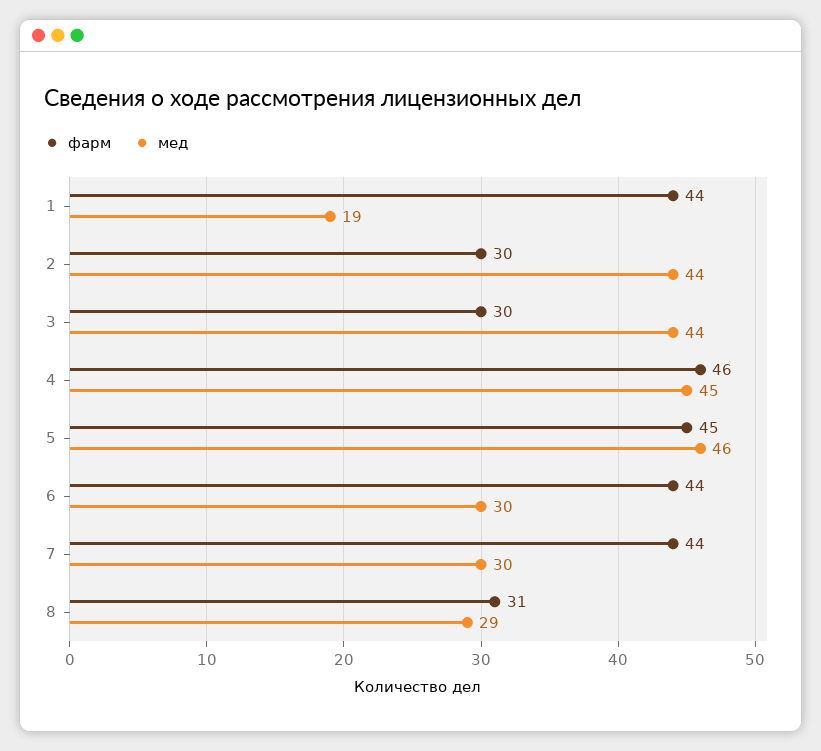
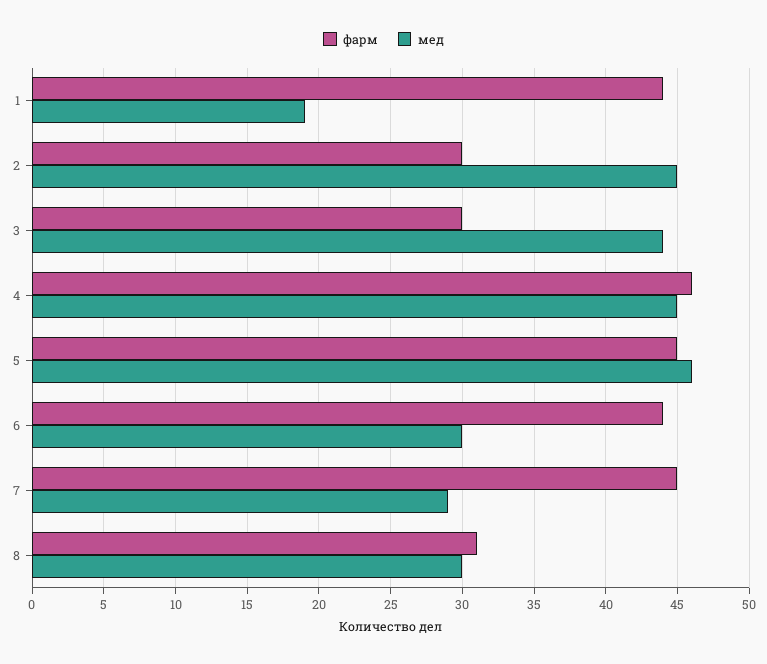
  {
    "фарм": {
      "1": 44,
      "2": 30,
      "3": 30,
      "4": 46,
      "5": 45,
      "6": 44,
-     "7": 44,
+     "7": 45,
      "8": 31
    },
    "мед": {
      "1": 19,
-     "2": 44,
+     "2": 45,
      "3": 44,
      "4": 45,
      "5": 46,
      "6": 30,
-     "7": 30,
+     "7": 29,
-     "8": 29
+     "8": 30
    }
  }

